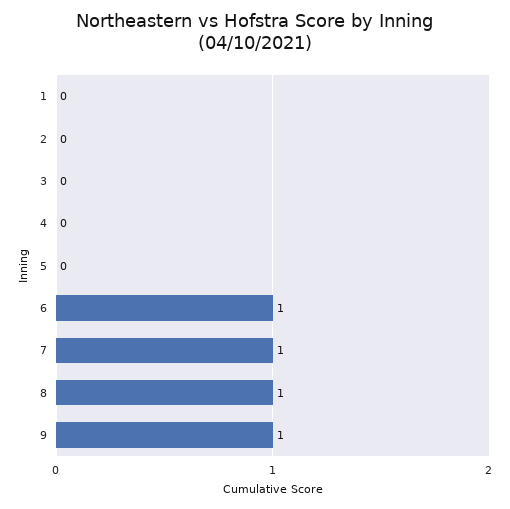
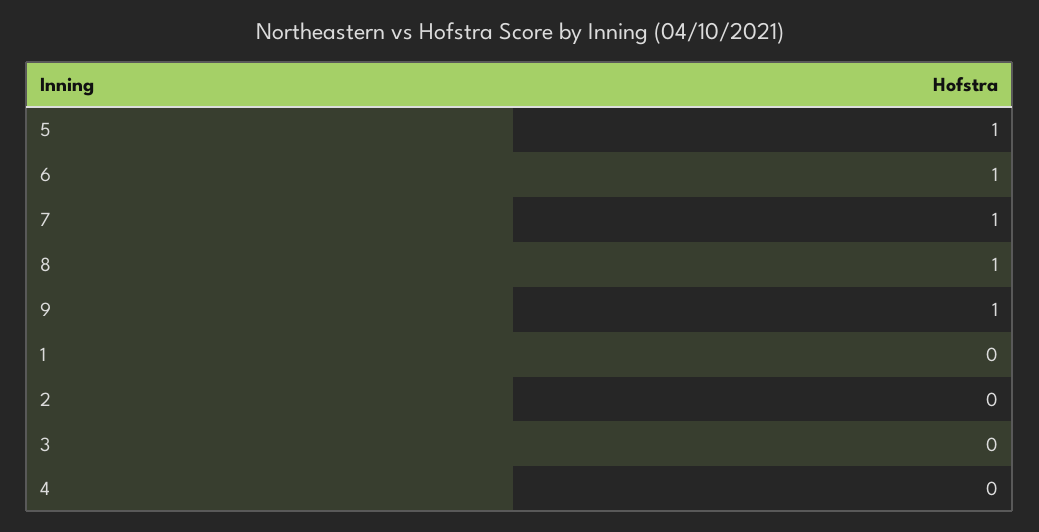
  {
    "1": 0,
    "2": 0,
    "3": 0,
    "4": 0,
-   "5": 0,
+   "5": 1,
    "6": 1,
    "7": 1,
    "8": 1,
    "9": 1
  }

